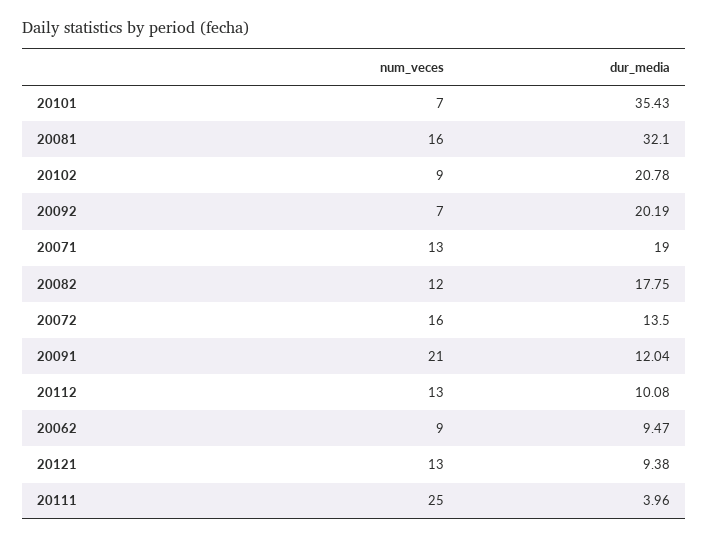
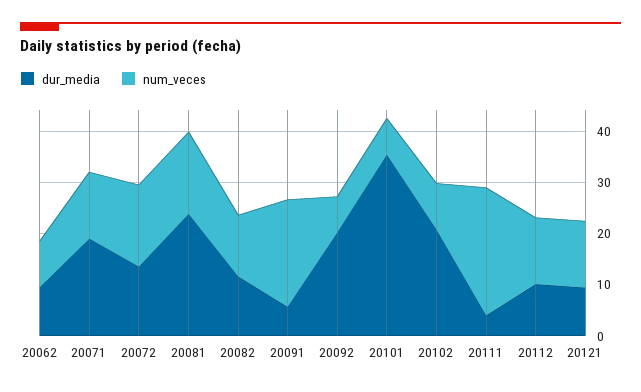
  {
    "num_veces": {
      "20101": 7,
      "20081": 16,
      "20102": 9,
      "20092": 7,
      "20071": 13,
      "20082": 12,
      "20072": 16,
      "20091": 21,
      "20112": 13,
      "20062": 9,
      "20121": 13,
      "20111": 25
    },
    "dur_media": {
      "20101": 35.43,
-     "20081": 32.1,
+     "20081": 24,
      "20102": 20.78,
      "20092": 20.19,
      "20071": 19,
-     "20082": 17.75,
+     "20082": 12,
      "20072": 13.5,
-     "20091": 12.04,
+     "20091": 6,
      "20112": 10.08,
      "20062": 9.47,
      "20121": 9.38,
      "20111": 3.96
    }
  }

